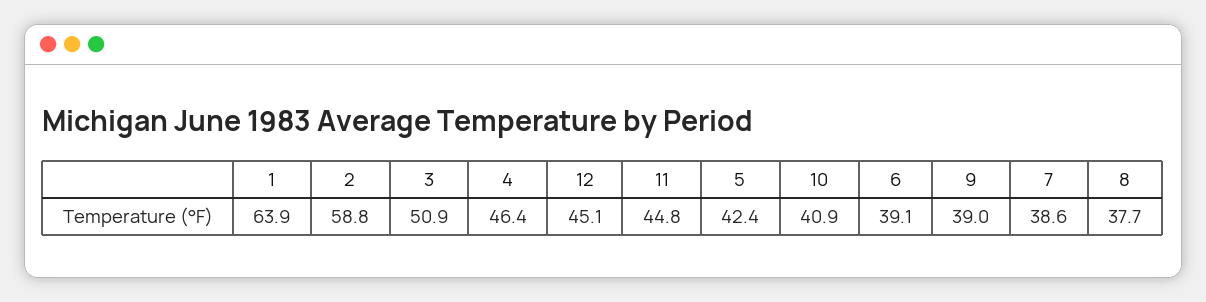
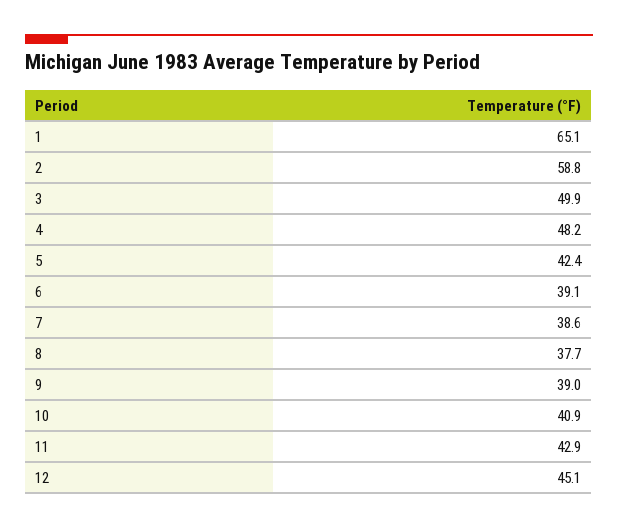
  {
-   "1": 63.9,
+   "1": 65.1,
    "2": 58.8,
-   "3": 50.9,
+   "3": 49.9,
-   "4": 46.4,
+   "4": 48.2,
    "12": 45.1,
-   "11": 44.8,
+   "11": 42.9,
    "5": 42.4,
    "10": 40.9,
    "6": 39.1,
    "9": 39,
    "7": 38.6,
    "8": 37.7
  }

